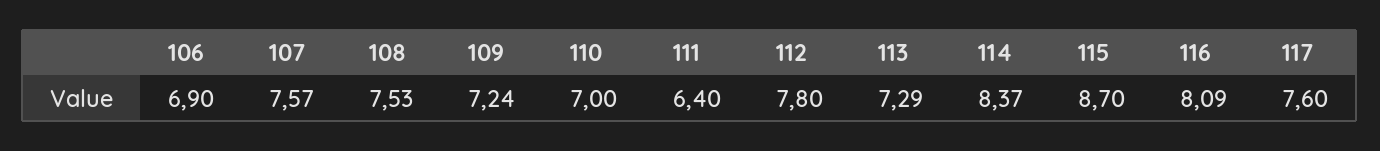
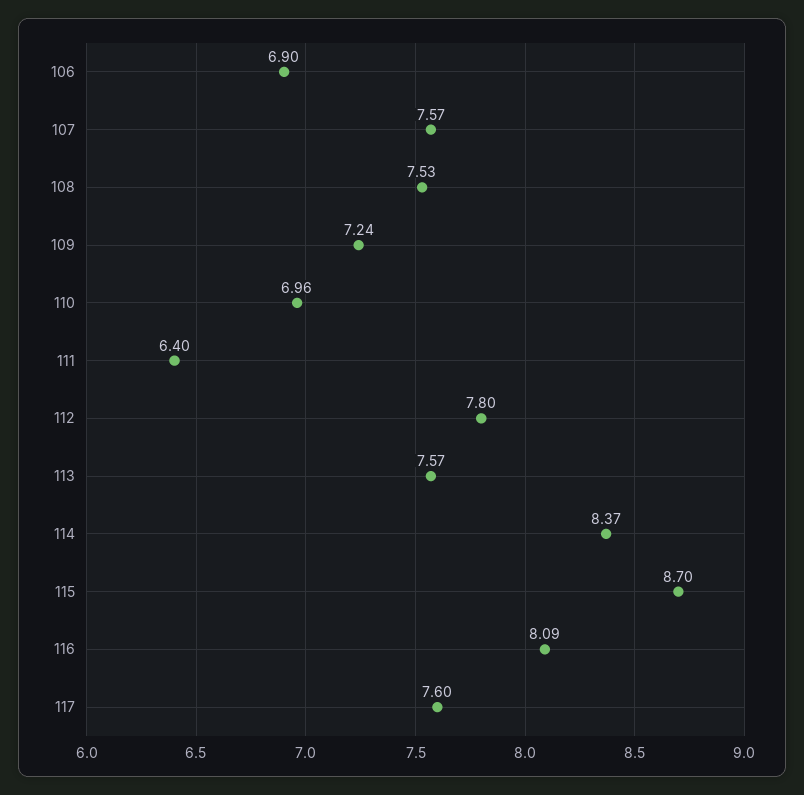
  {
    "106": 6.9,
    "107": 7.57,
    "108": 7.53,
    "109": 7.24,
-   "110": 7,
+   "110": 6.96,
    "111": 6.4,
    "112": 7.8,
-   "113": 7.29,
+   "113": 7.57,
    "114": 8.37,
    "115": 8.7,
    "116": 8.09,
    "117": 7.6
  }

